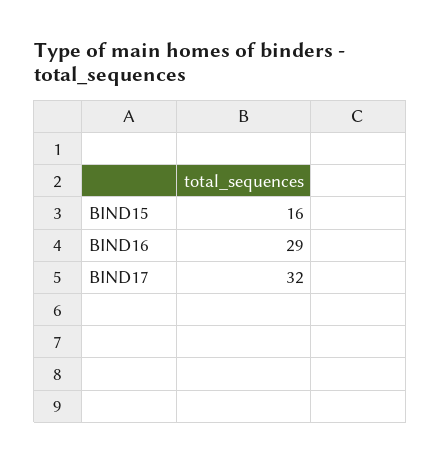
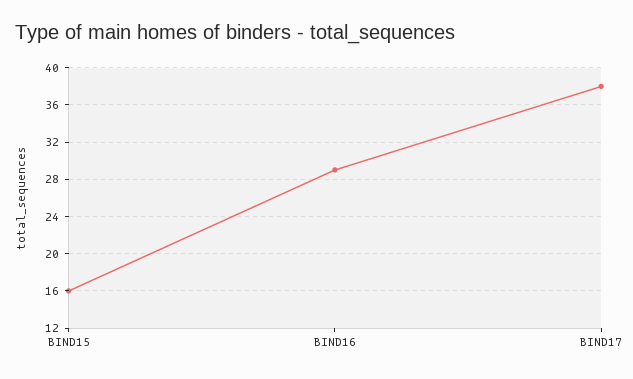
  {
    "BIND15": 16,
    "BIND16": 29,
-   "BIND17": 32
+   "BIND17": 38
  }

